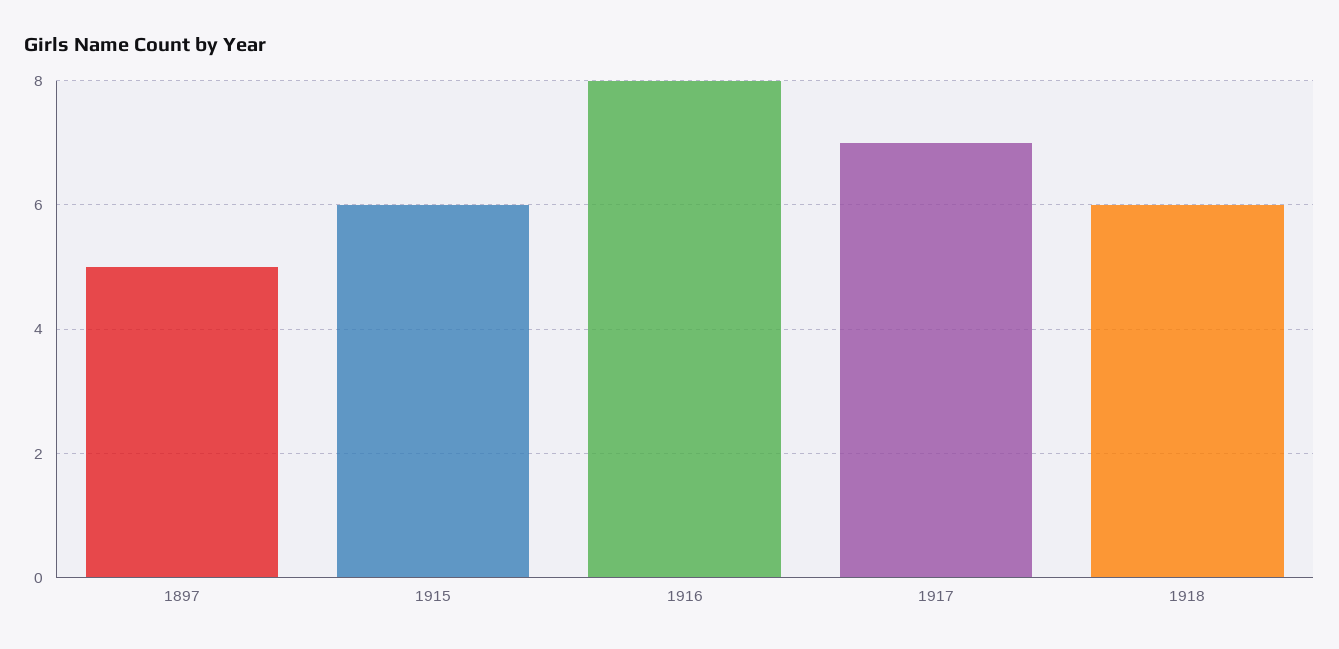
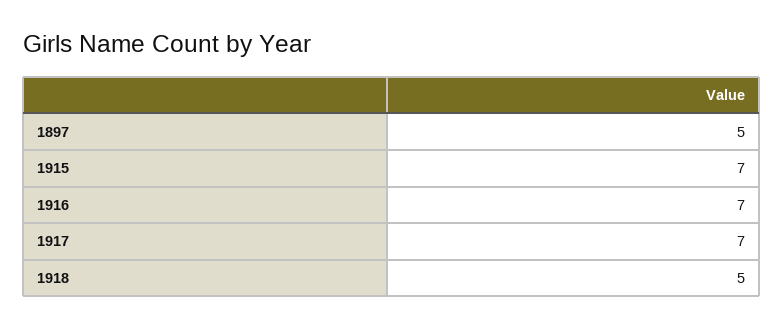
  {
    "1897": 5,
-   "1915": 6,
+   "1915": 7,
-   "1916": 8,
+   "1916": 7,
    "1917": 7,
-   "1918": 6
+   "1918": 5
  }

